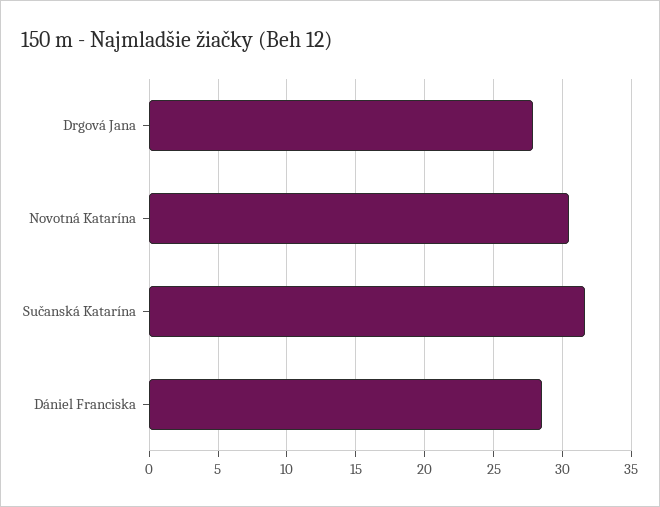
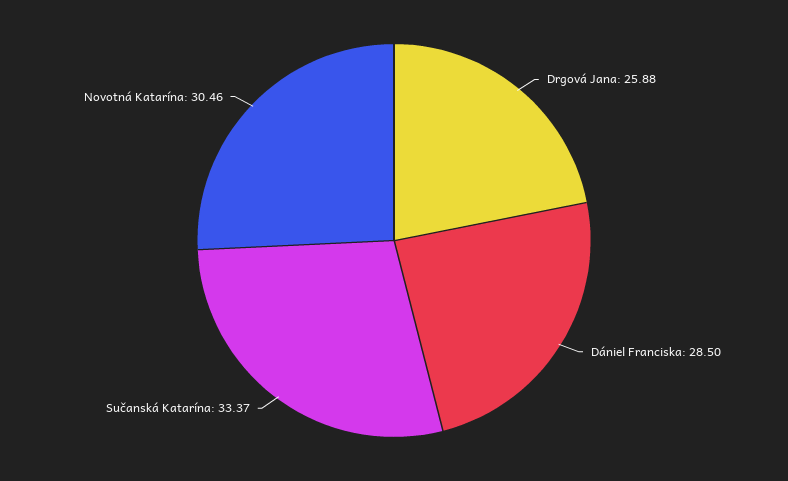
  {
-   "Drgová Jana": 28,
+   "Drgová Jana": 25.88,
    "Novotná Katarína": 30.46,
-   "Sučanská Katarína": 31.5,
+   "Sučanská Katarína": 33.37,
    "Dániel Franciska": 28.5
  }

